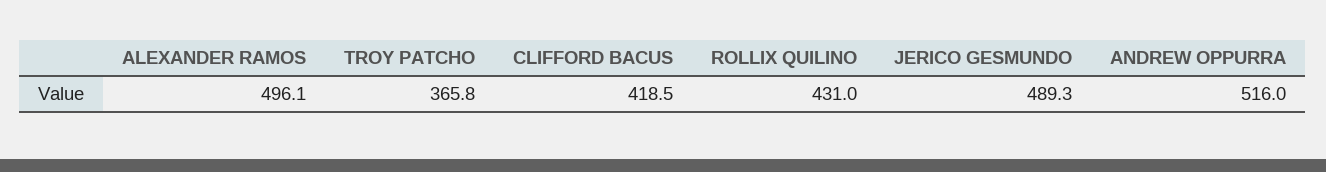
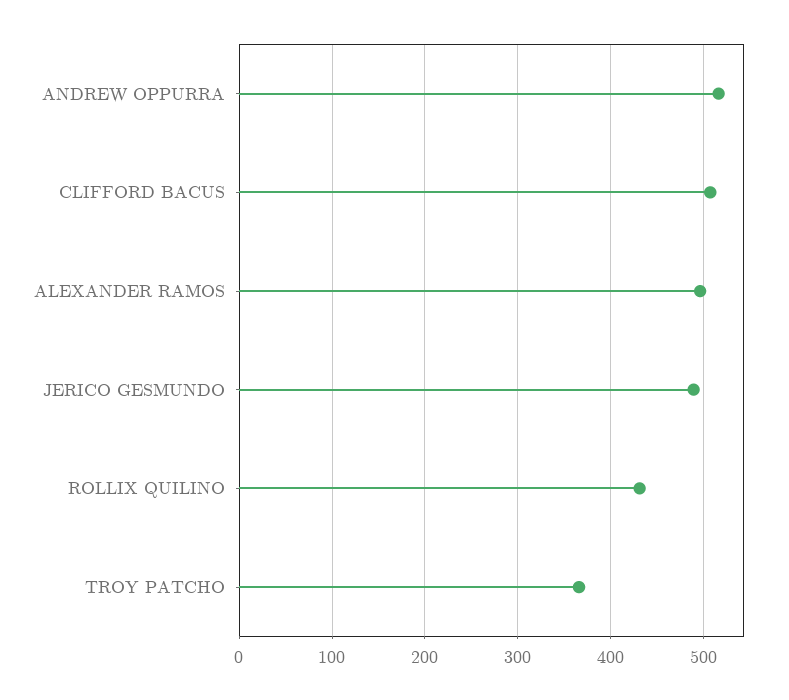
  {
    "ALEXANDER RAMOS": 496.1,
    "TROY PATCHO": 365.8,
-   "CLIFFORD BACUS": 418.5,
+   "CLIFFORD BACUS": 510,
    "ROLLIX QUILINO": 431,
    "JERICO GESMUNDO": 489.3,
    "ANDREW OPPURRA": 516
  }

